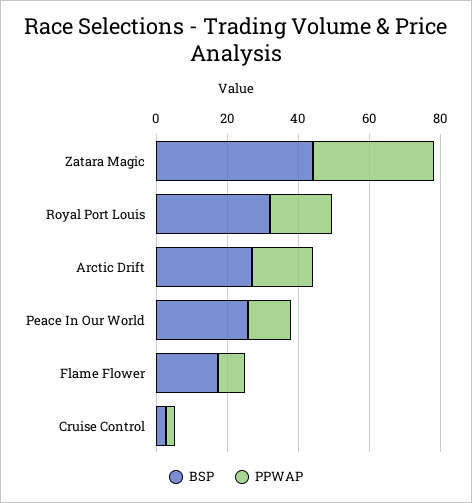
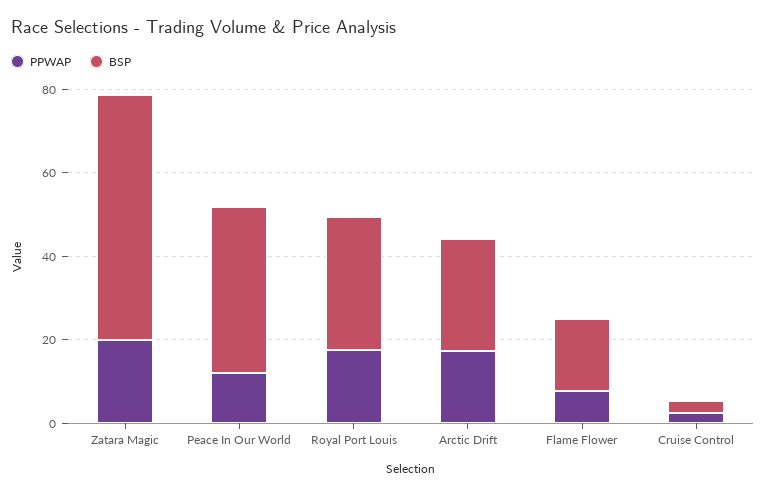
  {
    "BSP": {
-     "Zatara Magic": 45,
+     "Zatara Magic": 60,
      "Royal Port Louis": 30,
      "Arctic Drift": 25,
-     "Peace In Our World": 25,
+     "Peace In Our World": 40,
      "Flame Flower": 15,
      "Cruise Control": 5
    },
    "PPWAP": {
-     "Zatara Magic": 35,
+     "Zatara Magic": 20,
      "Royal Port Louis": 15,
      "Arctic Drift": 15,
      "Peace In Our World": 10,
      "Flame Flower": 10,
      "Cruise Control": 5
    }
  }

